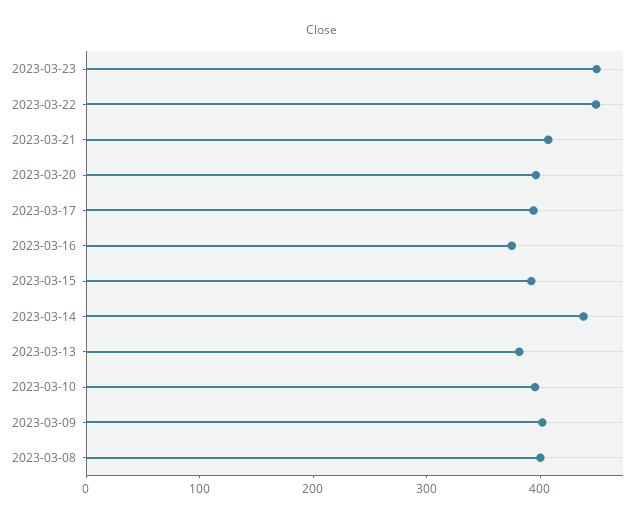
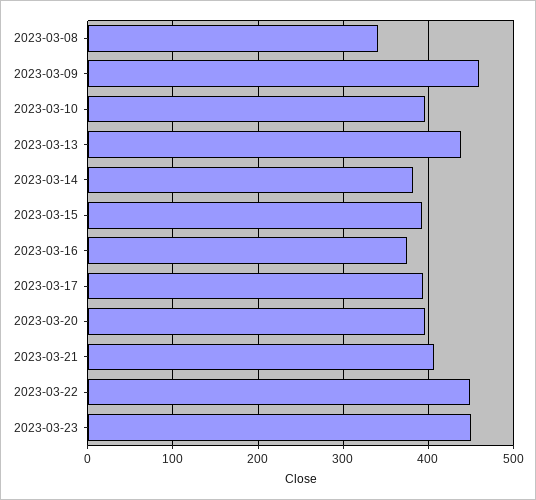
  {
    "2023-03-23": 450,
    "2023-03-22": 450,
    "2023-03-21": 410,
    "2023-03-20": 400,
    "2023-03-17": 390,
    "2023-03-16": 370,
    "2023-03-15": 390,
-   "2023-03-14": 440,
+   "2023-03-14": 380,
-   "2023-03-13": 380,
+   "2023-03-13": 440,
    "2023-03-10": 400,
-   "2023-03-09": 400,
+   "2023-03-09": 460,
-   "2023-03-08": 400
+   "2023-03-08": 340
  }

